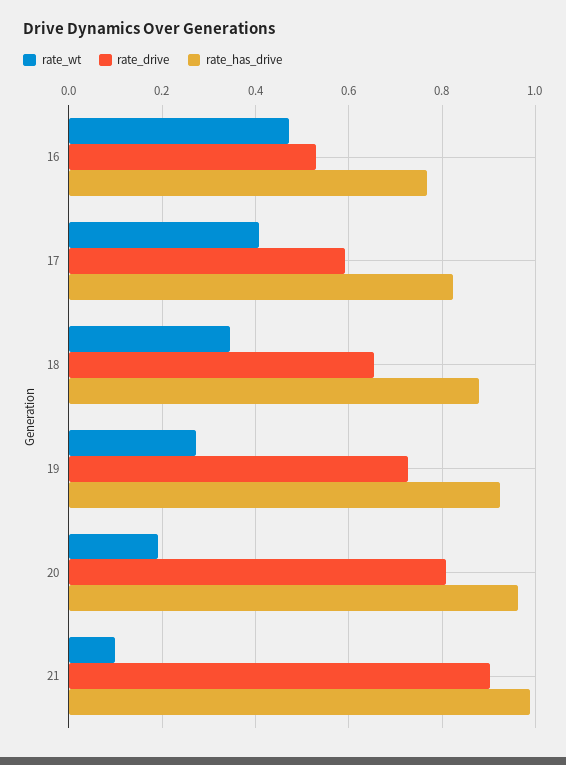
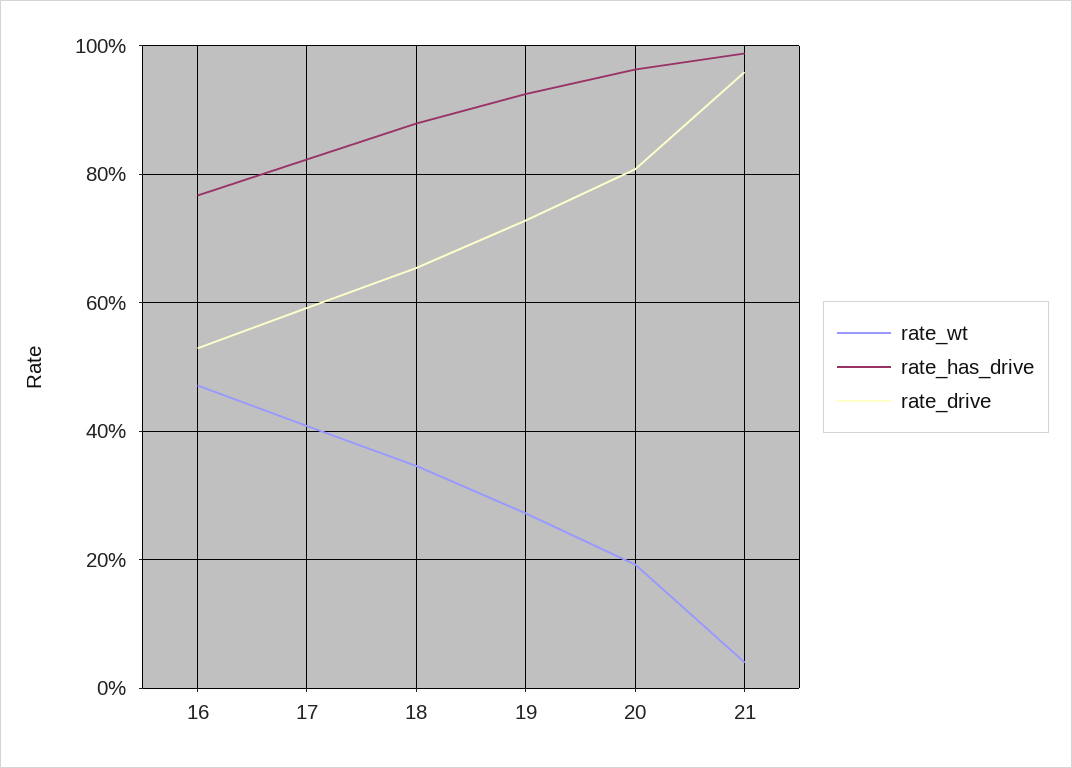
  {
    "rate_wt": {
      "16": 0.48,
      "17": 0.4,
      "18": 0.34,
      "19": 0.28,
      "20": 0.2,
-     "21": 0.1
+     "21": 0.04
    },
    "rate_drive": {
      "16": 0.52,
      "17": 0.6,
      "18": 0.66,
      "19": 0.72,
      "20": 0.8,
-     "21": 0.9
+     "21": 0.96
    },
    "rate_has_drive": {
      "16": 0.76,
      "17": 0.82,
      "18": 0.88,
      "19": 0.92,
      "20": 0.96,
      "21": 0.98
    }
  }

